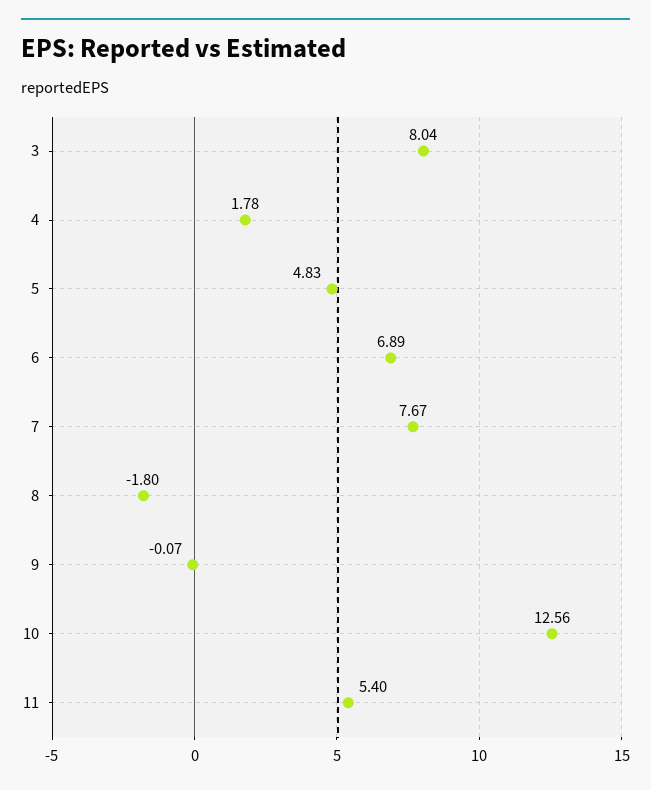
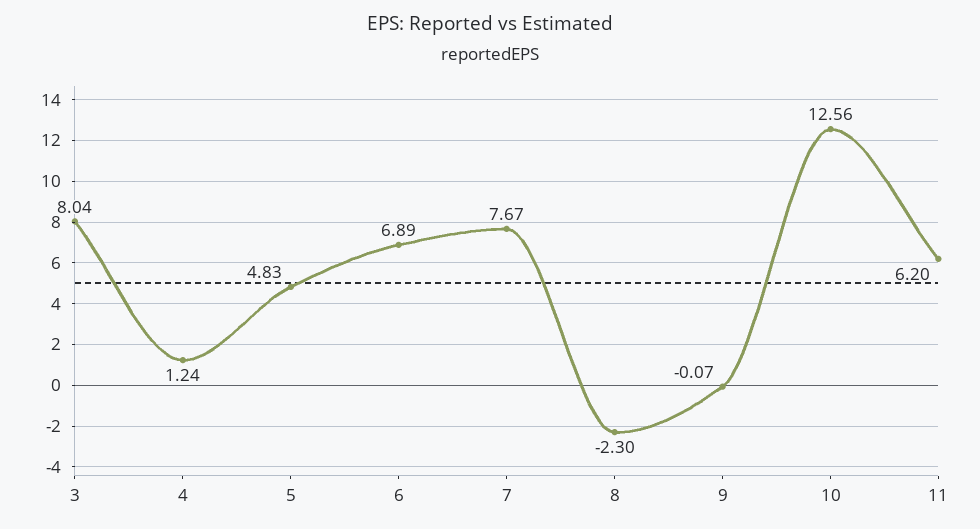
  {
    "3": 8.04,
-   "4": 1.78,
+   "4": 1.24,
    "5": 4.83,
    "6": 6.89,
    "7": 7.67,
-   "8": -1.8,
+   "8": -2.3,
    "9": -0.07,
    "10": 12.56,
-   "11": 5.4
+   "11": 6.2
  }

